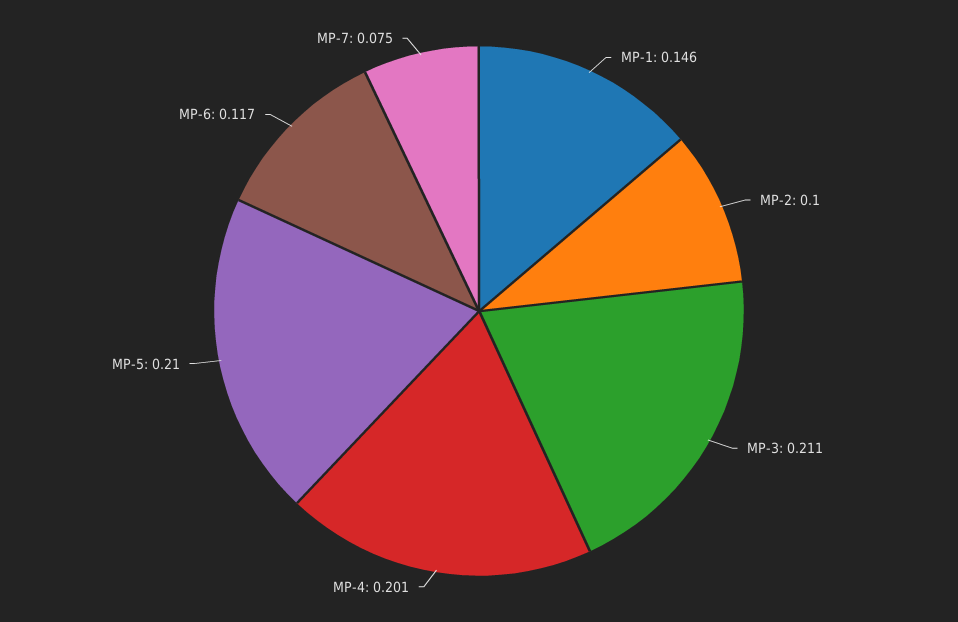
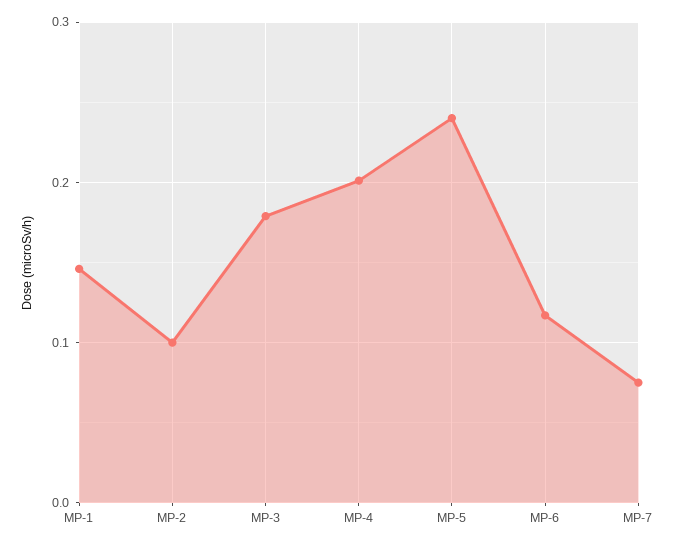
  {
    "MP-1": 0.146,
    "MP-2": 0.1,
-   "MP-3": 0.211,
+   "MP-3": 0.18,
    "MP-4": 0.201,
-   "MP-5": 0.21,
+   "MP-5": 0.24,
    "MP-6": 0.117,
    "MP-7": 0.075
  }

